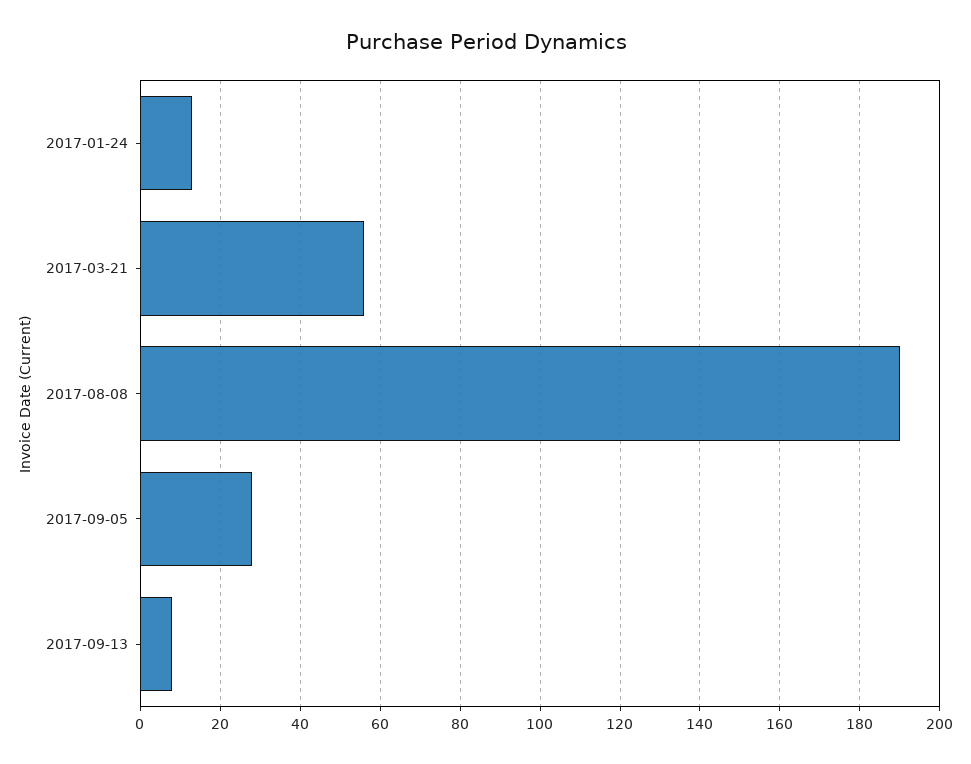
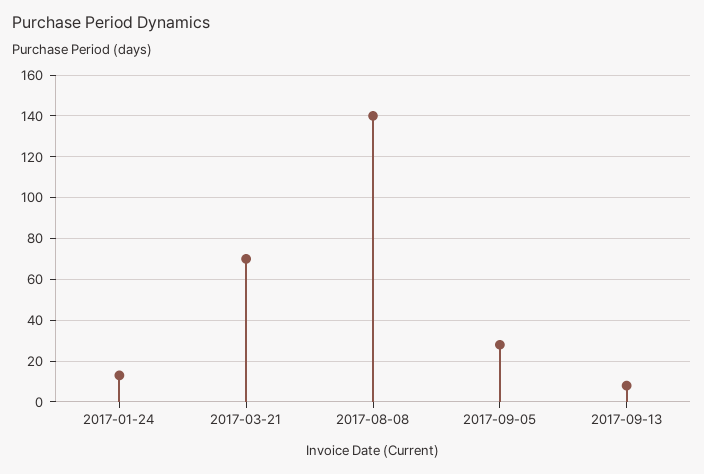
  {
    "2017-01-24": 15,
-   "2017-03-21": 55,
+   "2017-03-21": 70,
-   "2017-08-08": 190,
+   "2017-08-08": 140,
    "2017-09-05": 30,
    "2017-09-13": 10
  }

